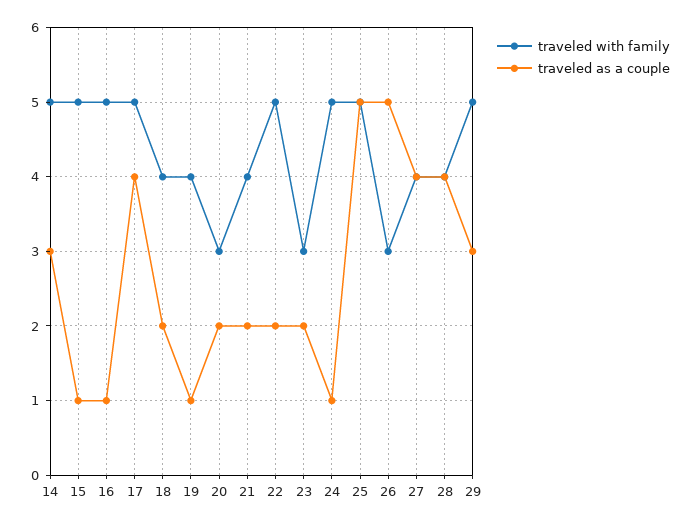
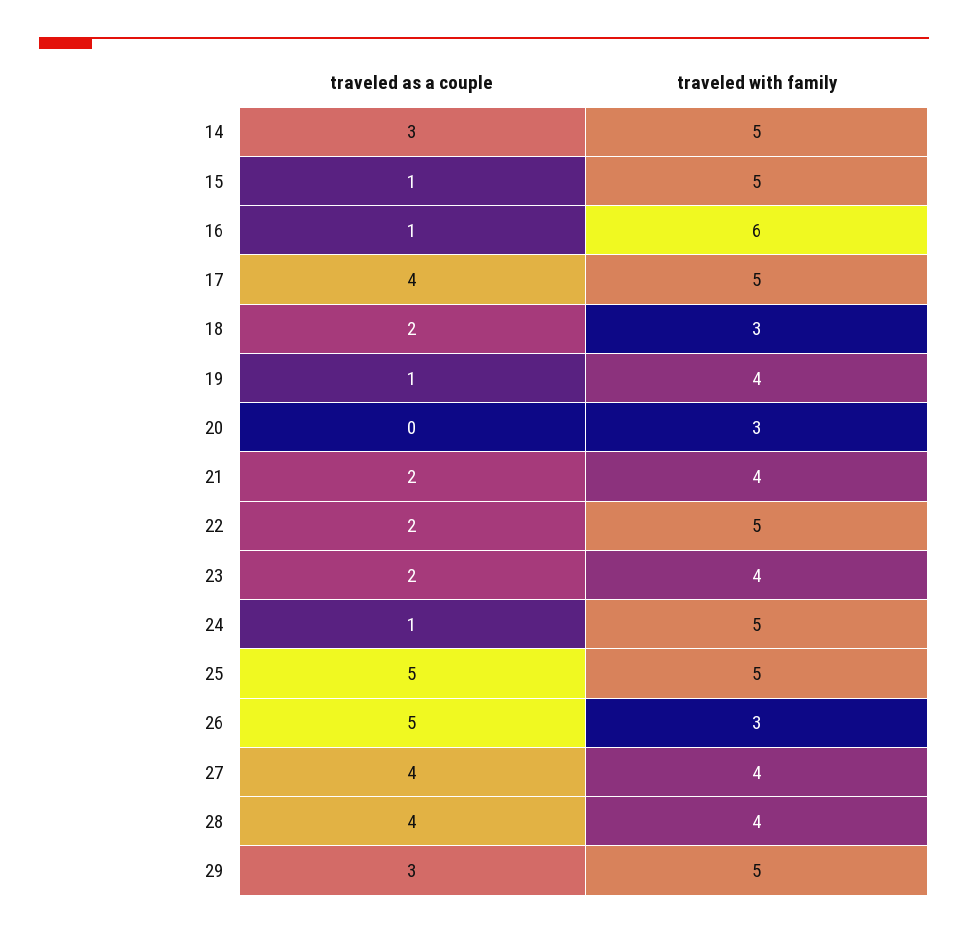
  {
    "traveled with family": {
      "14": 5,
      "15": 5,
-     "16": 5,
+     "16": 6,
      "17": 5,
-     "18": 4,
+     "18": 3,
      "19": 4,
      "20": 3,
      "21": 4,
      "22": 5,
-     "23": 3,
+     "23": 4,
      "24": 5,
      "25": 5,
      "26": 3,
      "27": 4,
      "28": 4,
      "29": 5
    },
    "traveled as a couple": {
      "14": 3,
      "15": 1,
      "16": 1,
      "17": 4,
      "18": 2,
      "19": 1,
-     "20": 2,
+     "20": 0,
      "21": 2,
      "22": 2,
      "23": 2,
      "24": 1,
      "25": 5,
      "26": 5,
      "27": 4,
      "28": 4,
      "29": 3
    }
  }

